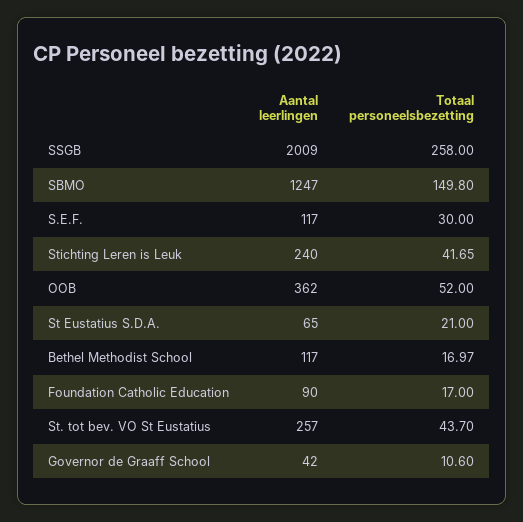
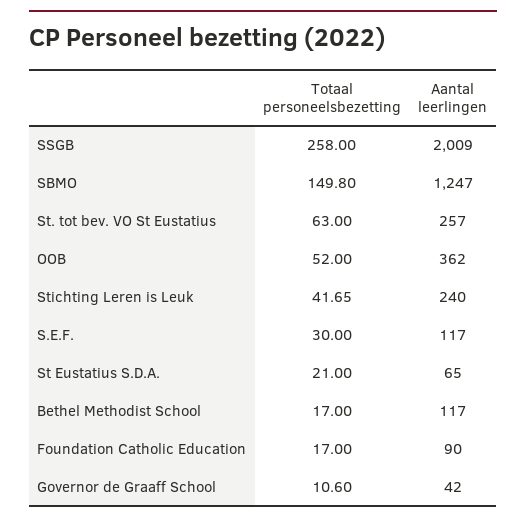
  {
    "Aantal leerlingen": {
      "SSGB": 2009,
      "SBMO": 1247,
      "S.E.F.": 117,
      "Stichting Leren is Leuk": 240,
      "OOB": 362,
      "St Eustatius S.D.A.": 65,
      "Bethel Methodist School": 117,
      "Foundation Catholic Education": 90,
      "St. tot bev. VO St Eustatius": 257,
      "Governor de Graaff School": 42
    },
    "Totaal personeelsbezetting": {
      "SSGB": 258,
      "SBMO": 149.8,
      "S.E.F.": 30,
      "Stichting Leren is Leuk": 41.65,
      "OOB": 52,
      "St Eustatius S.D.A.": 21,
-     "Bethel Methodist School": 16.97,
+     "Bethel Methodist School": 17,
      "Foundation Catholic Education": 17,
-     "St. tot bev. VO St Eustatius": 43.7,
+     "St. tot bev. VO St Eustatius": 63,
      "Governor de Graaff School": 10.6
    }
  }

